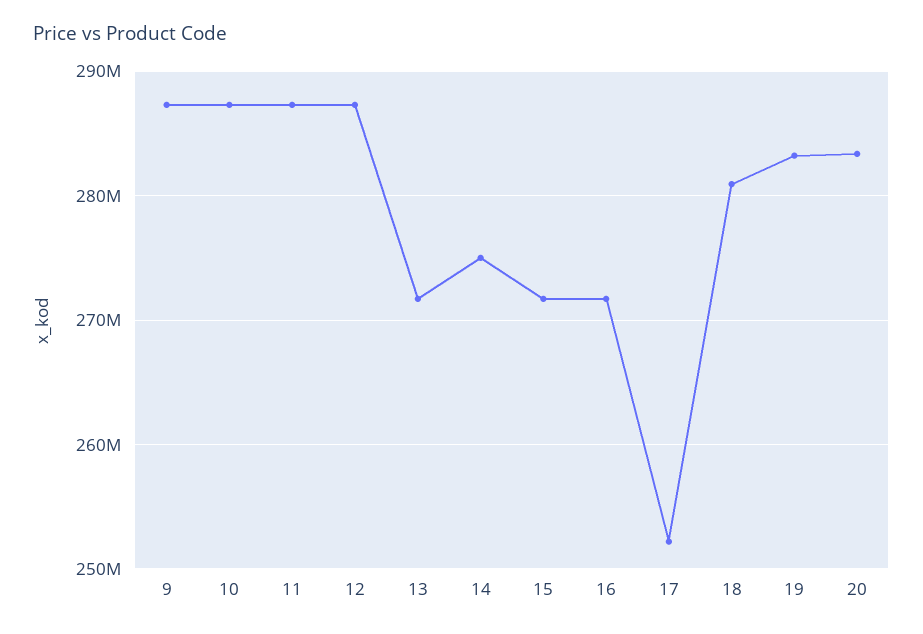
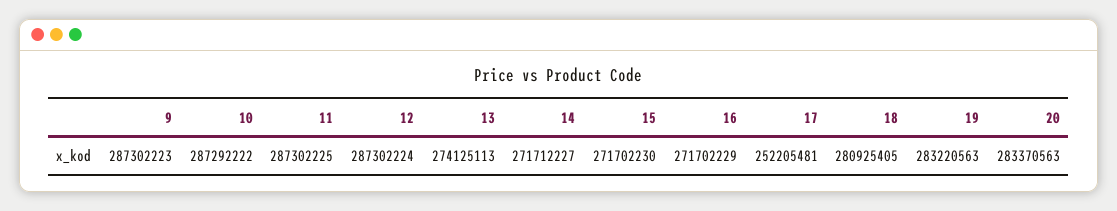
  {
    "9": 287302223,
    "10": 287292222,
    "11": 287302225,
    "12": 287302224,
-   "13": 272000000,
+   "13": 274125113,
-   "14": 275000000,
+   "14": 271712227,
    "15": 271702230,
    "16": 271702229,
    "17": 252205481,
    "18": 280925405,
    "19": 283220563,
    "20": 283370563
  }

